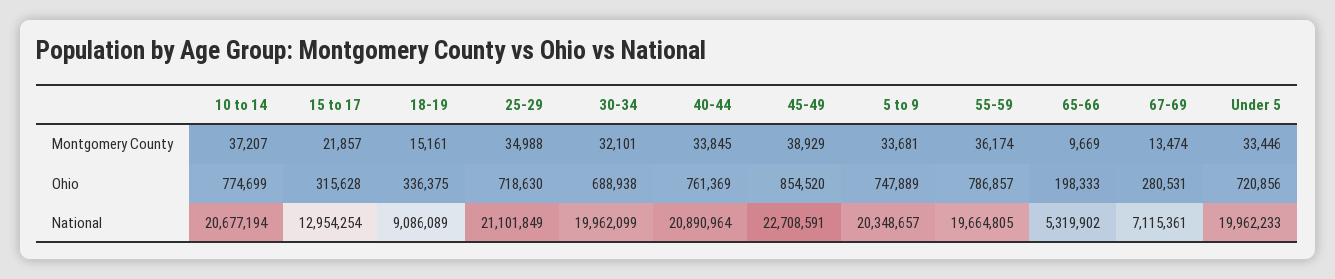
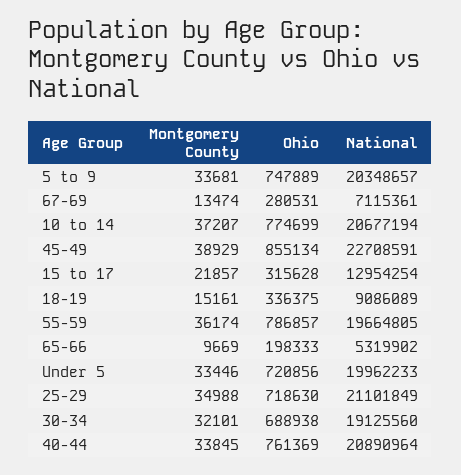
  {
    "10 to 14": {
      "Montgomery County": 37207,
      "Ohio": 774699,
      "National": 20677194
    },
    "15 to 17": {
      "Montgomery County": 21857,
      "Ohio": 315628,
      "National": 12954254
    },
    "18-19": {
      "Montgomery County": 15161,
      "Ohio": 336375,
      "National": 9086089
    },
    "25-29": {
      "Montgomery County": 34988,
      "Ohio": 718630,
      "National": 21101849
    },
    "30-34": {
      "Montgomery County": 32101,
      "Ohio": 688938,
-     "National": 19962099
+     "National": 19125560
    },
    "40-44": {
      "Montgomery County": 33845,
      "Ohio": 761369,
      "National": 20890964
    },
    "45-49": {
      "Montgomery County": 38929,
-     "Ohio": 854520,
+     "Ohio": 855134,
      "National": 22708591
    },
    "5 to 9": {
      "Montgomery County": 33681,
      "Ohio": 747889,
      "National": 20348657
    },
    "55-59": {
      "Montgomery County": 36174,
      "Ohio": 786857,
      "National": 19664805
    },
    "65-66": {
      "Montgomery County": 9669,
      "Ohio": 198333,
      "National": 5319902
    },
    "67-69": {
      "Montgomery County": 13474,
      "Ohio": 280531,
      "National": 7115361
    },
    "Under 5": {
      "Montgomery County": 33446,
      "Ohio": 720856,
      "National": 19962233
    }
  }

